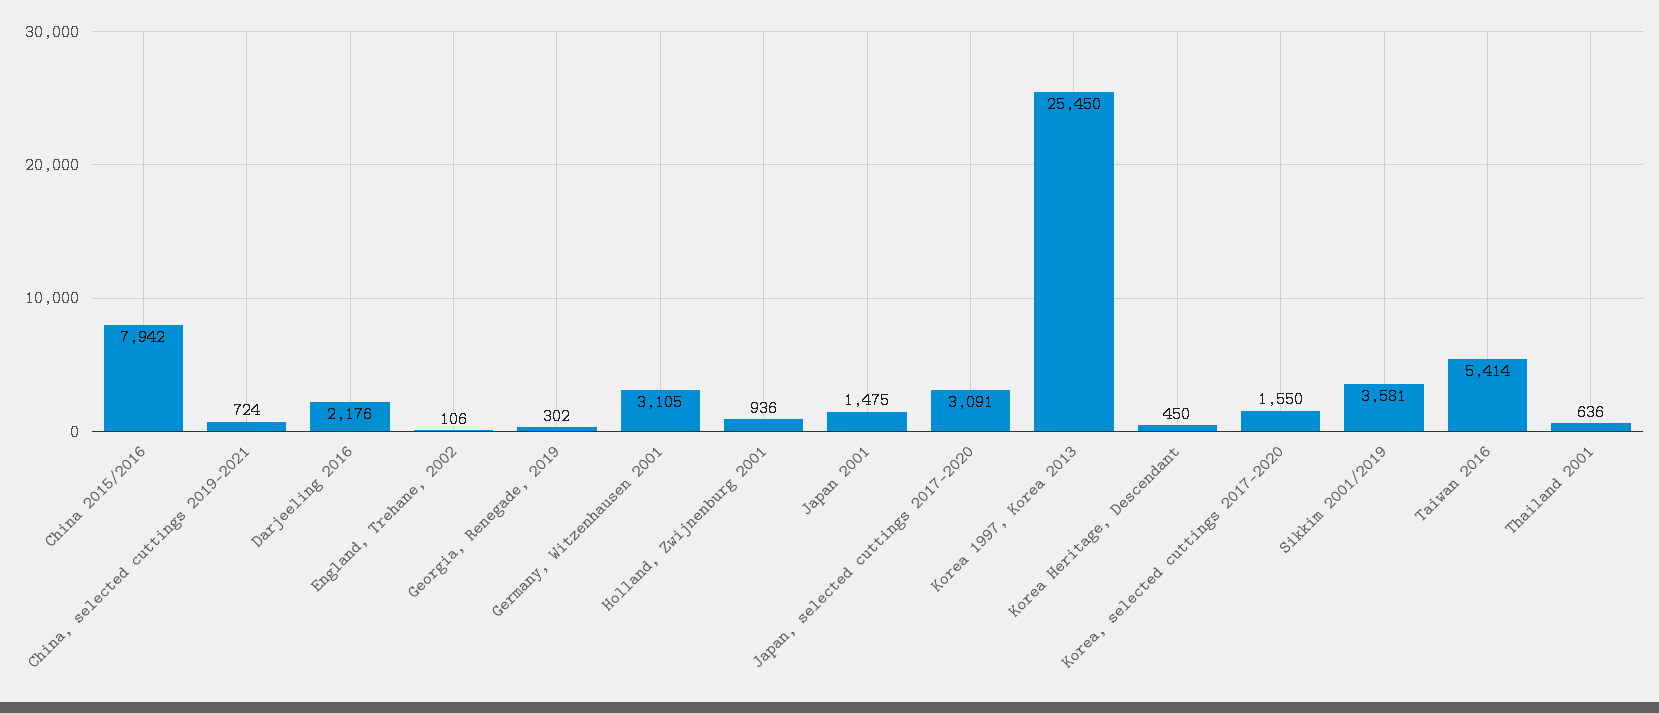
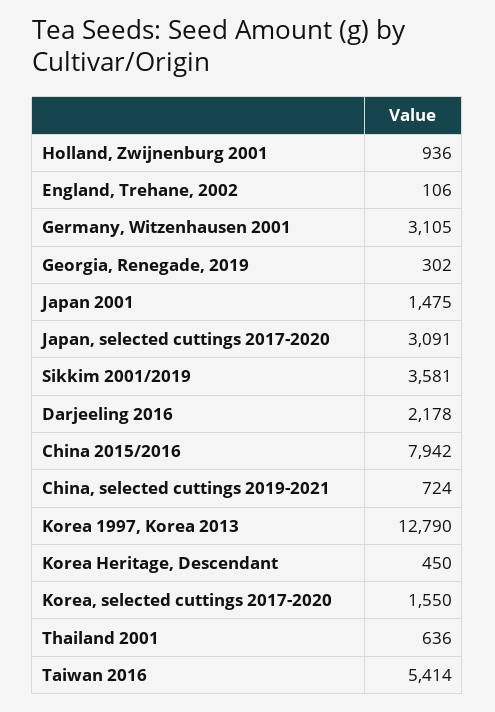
  {
    "China 2015/2016": 7942,
    "China, selected cuttings 2019-2021": 724,
-   "Darjeeling 2016": 2176,
+   "Darjeeling 2016": 2178,
    "England, Trehane, 2002": 106,
    "Georgia, Renegade, 2019": 302,
    "Germany, Witzenhausen 2001": 3105,
    "Holland, Zwijnenburg 2001": 936,
    "Japan 2001": 1475,
    "Japan, selected cuttings 2017-2020": 3091,
-   "Korea 1997, Korea 2013": 25450,
+   "Korea 1997, Korea 2013": 12790,
    "Korea Heritage, Descendant": 450,
    "Korea, selected cuttings 2017-2020": 1550,
    "Sikkim 2001/2019": 3581,
    "Taiwan 2016": 5414,
    "Thailand 2001": 636
  }

